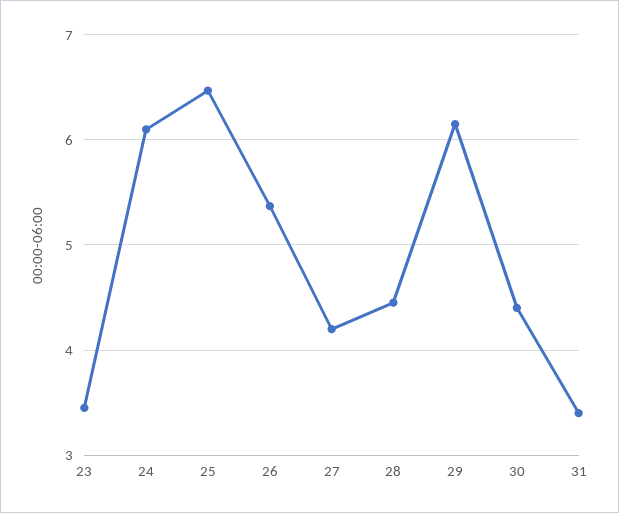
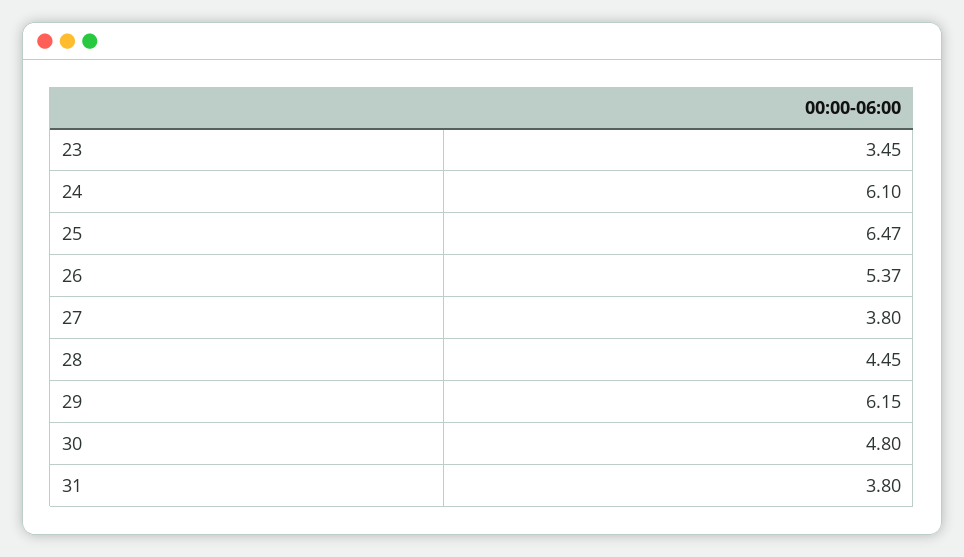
  {
    "23": 3.45,
    "24": 6.1,
    "25": 6.47,
    "26": 5.37,
-   "27": 4.2,
+   "27": 3.8,
    "28": 4.45,
    "29": 6.15,
-   "30": 4.4,
+   "30": 4.8,
-   "31": 3.4
+   "31": 3.8
  }

